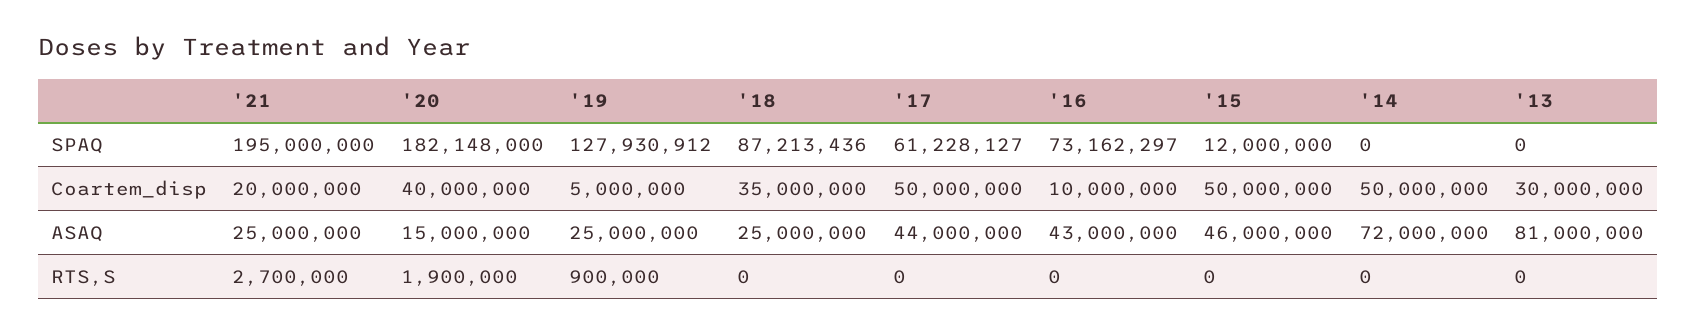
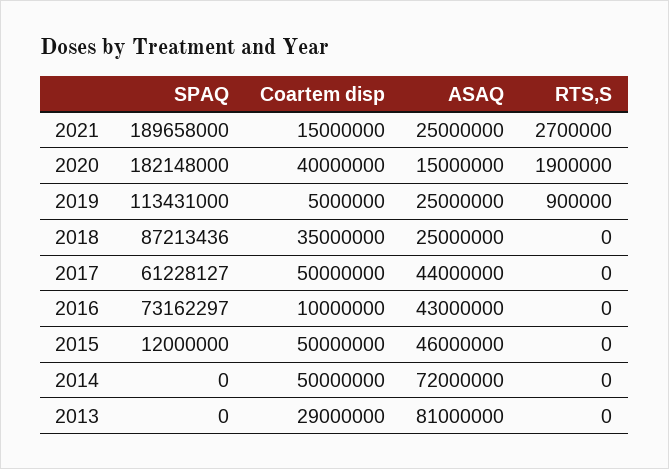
  {
    "'21": {
-     "SPAQ": 195000000,
+     "SPAQ": 189658000,
-     "Coartem_disp": 20000000,
+     "Coartem_disp": 15000000,
      "ASAQ": 25000000,
      "RTS,S": 2700000
    },
    "'20": {
      "SPAQ": 182148000,
      "Coartem_disp": 40000000,
      "ASAQ": 15000000,
      "RTS,S": 1900000
    },
    "'19": {
-     "SPAQ": 127930912,
+     "SPAQ": 113431000,
      "Coartem_disp": 5000000,
      "ASAQ": 25000000,
      "RTS,S": 900000
    },
    "'18": {
      "SPAQ": 87213436,
      "Coartem_disp": 35000000,
      "ASAQ": 25000000,
      "RTS,S": 0
    },
    "'17": {
      "SPAQ": 61228127,
      "Coartem_disp": 50000000,
      "ASAQ": 44000000,
      "RTS,S": 0
    },
    "'16": {
      "SPAQ": 73162297,
      "Coartem_disp": 10000000,
      "ASAQ": 43000000,
      "RTS,S": 0
    },
    "'15": {
      "SPAQ": 12000000,
      "Coartem_disp": 50000000,
      "ASAQ": 46000000,
      "RTS,S": 0
    },
    "'14": {
      "SPAQ": 0,
      "Coartem_disp": 50000000,
      "ASAQ": 72000000,
      "RTS,S": 0
    },
    "'13": {
      "SPAQ": 0,
-     "Coartem_disp": 30000000,
+     "Coartem_disp": 29000000,
      "ASAQ": 81000000,
      "RTS,S": 0
    }
  }

